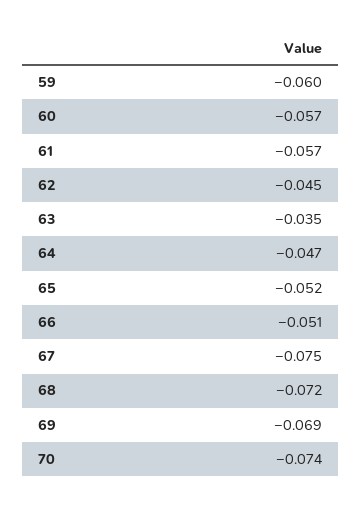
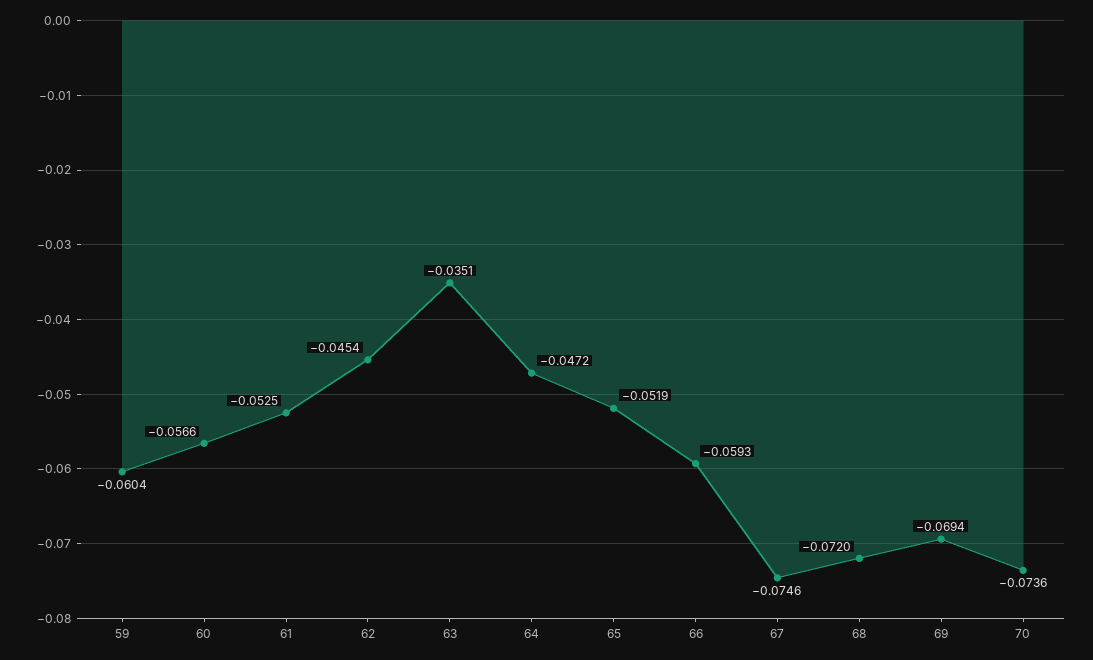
  {
    "59": -0.0604,
    "60": -0.0566,
-   "61": -0.057,
+   "61": -0.0525,
    "62": -0.0454,
    "63": -0.0351,
    "64": -0.0472,
    "65": -0.0519,
-   "66": -0.051,
+   "66": -0.0593,
    "67": -0.0746,
    "68": -0.072,
    "69": -0.0694,
    "70": -0.0736
  }

